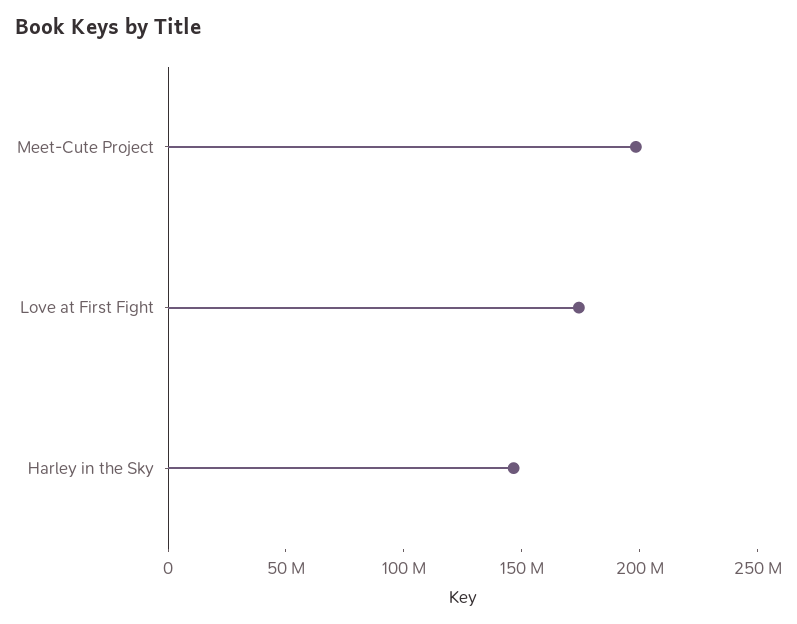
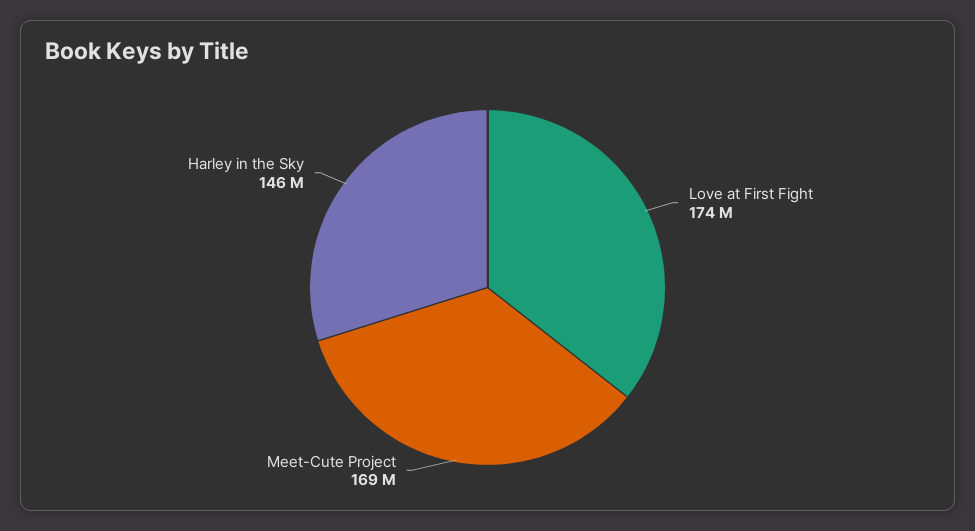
  {
-   "Meet-Cute Project": 200000000,
+   "Meet-Cute Project": 169000000,
    "Love at First Fight": 174000000,
    "Harley in the Sky": 146000000
  }

